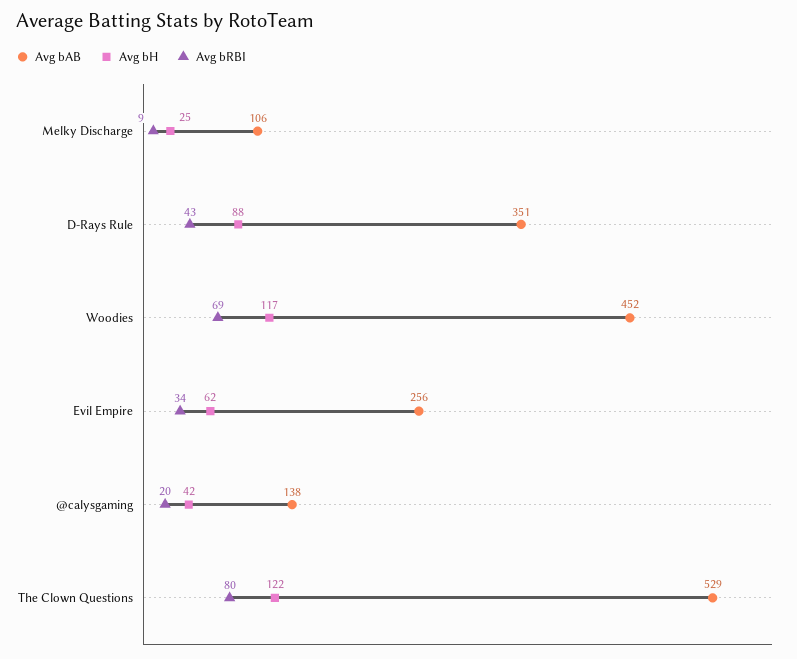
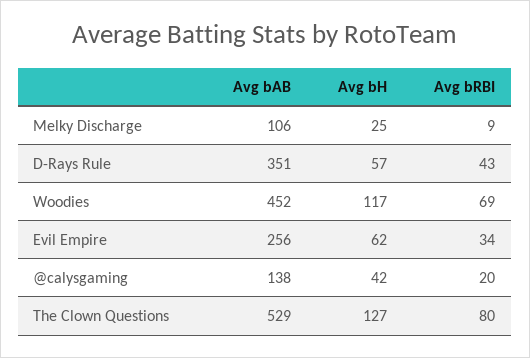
  {
    "Avg bAB": {
      "Melky Discharge": 106,
      "D-Rays Rule": 351,
      "Woodies": 452,
      "Evil Empire": 256,
      "@calysgaming": 138,
      "The Clown Questions": 529
    },
    "Avg bH": {
      "Melky Discharge": 25,
-     "D-Rays Rule": 88,
+     "D-Rays Rule": 57,
      "Woodies": 117,
      "Evil Empire": 62,
      "@calysgaming": 42,
-     "The Clown Questions": 122
+     "The Clown Questions": 127
    },
    "Avg bRBI": {
      "Melky Discharge": 9,
      "D-Rays Rule": 43,
      "Woodies": 69,
      "Evil Empire": 34,
      "@calysgaming": 20,
      "The Clown Questions": 80
    }
  }

